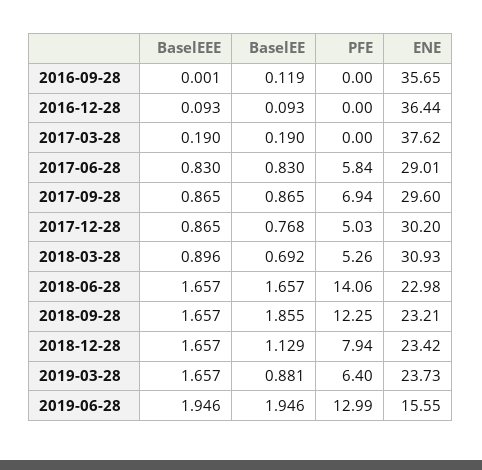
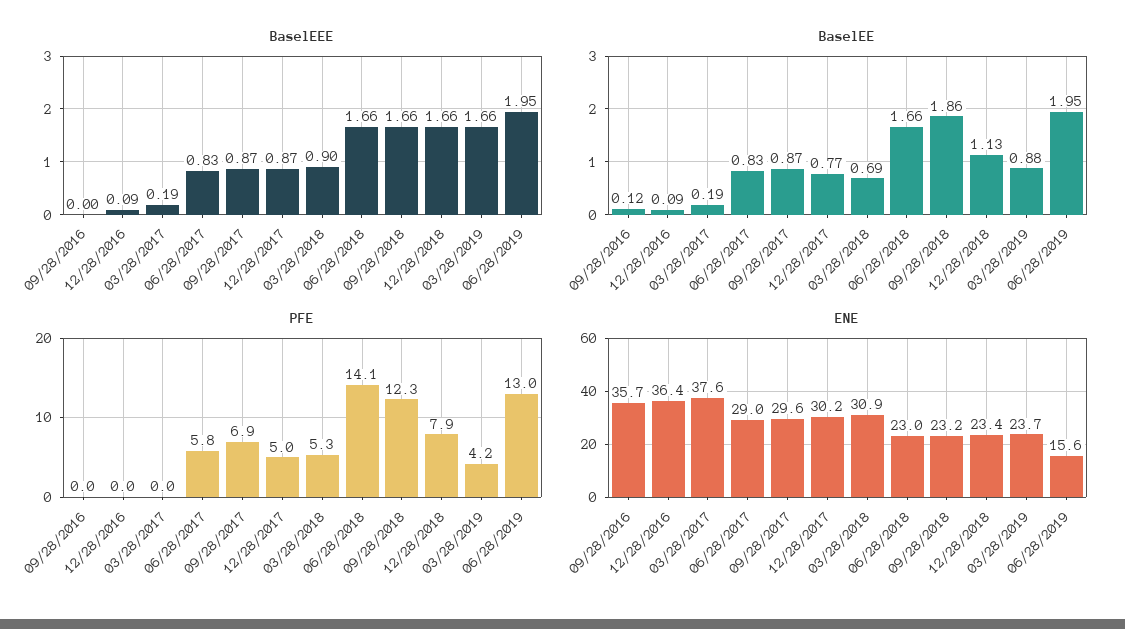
  {
    "BaselEEE": {
      "2016-09-28": 0.001,
      "2016-12-28": 0.093,
      "2017-03-28": 0.19,
      "2017-06-28": 0.83,
      "2017-09-28": 0.865,
      "2017-12-28": 0.865,
      "2018-03-28": 0.896,
      "2018-06-28": 1.657,
      "2018-09-28": 1.657,
      "2018-12-28": 1.657,
      "2019-03-28": 1.657,
      "2019-06-28": 1.946
    },
    "BaselEE": {
      "2016-09-28": 0.119,
      "2016-12-28": 0.093,
      "2017-03-28": 0.19,
      "2017-06-28": 0.83,
      "2017-09-28": 0.865,
      "2017-12-28": 0.768,
      "2018-03-28": 0.692,
      "2018-06-28": 1.657,
      "2018-09-28": 1.855,
      "2018-12-28": 1.129,
      "2019-03-28": 0.881,
      "2019-06-28": 1.946
    },
    "PFE": {
      "2016-09-28": 0,
      "2016-12-28": 0,
      "2017-03-28": 0,
      "2017-06-28": 5.84,
      "2017-09-28": 6.94,
      "2017-12-28": 5.03,
      "2018-03-28": 5.26,
      "2018-06-28": 14.06,
      "2018-09-28": 12.25,
      "2018-12-28": 7.94,
-     "2019-03-28": 6.4,
+     "2019-03-28": 4.2,
      "2019-06-28": 12.99
    },
    "ENE": {
      "2016-09-28": 35.65,
      "2016-12-28": 36.44,
      "2017-03-28": 37.62,
      "2017-06-28": 29.01,
      "2017-09-28": 29.6,
      "2017-12-28": 30.2,
      "2018-03-28": 30.93,
      "2018-06-28": 22.98,
      "2018-09-28": 23.21,
      "2018-12-28": 23.42,
      "2019-03-28": 23.73,
      "2019-06-28": 15.55
    }
  }

